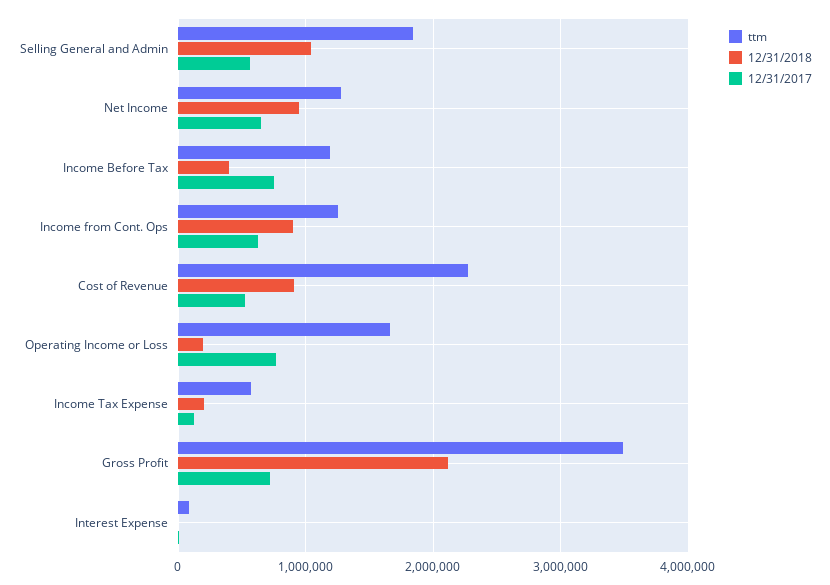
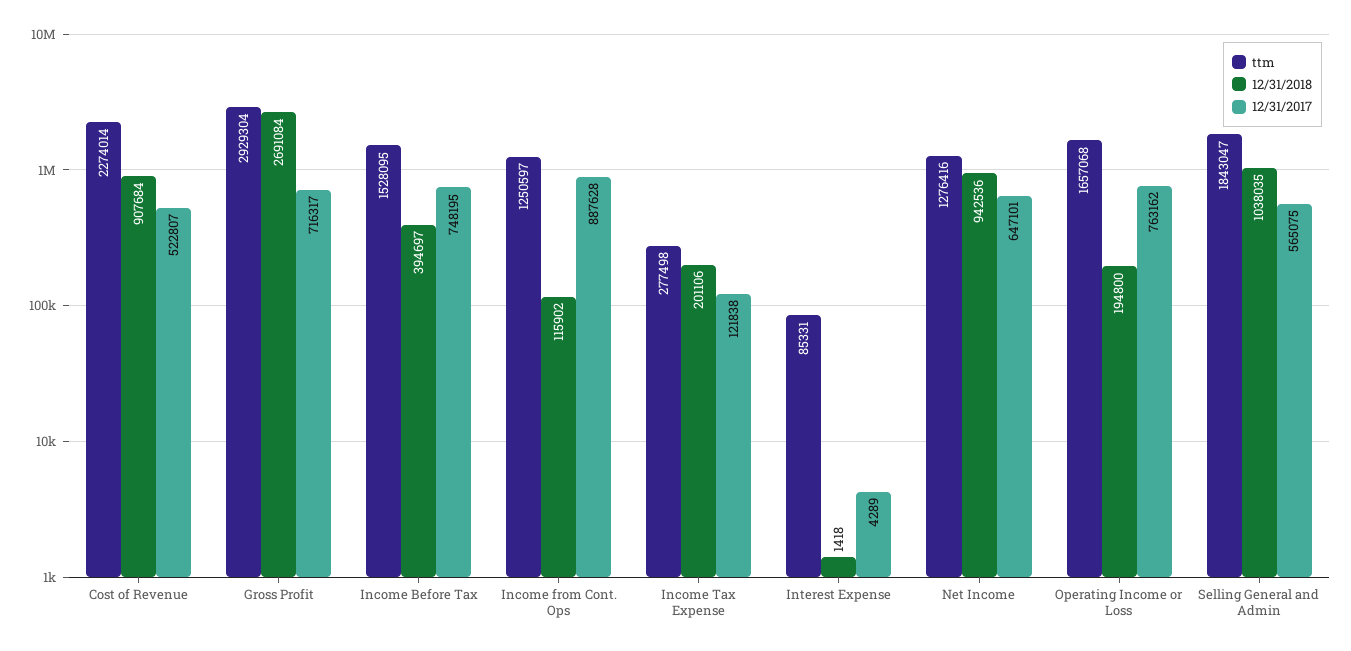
  {
    "ttm": {
      "Selling General and Admin": 1843047,
      "Net Income": 1276416,
-     "Income Before Tax": 1200000,
+     "Income Before Tax": 1528095,
      "Income from Cont. Ops": 1250597,
      "Cost of Revenue": 2274014,
      "Operating Income or Loss": 1657068,
-     "Income Tax Expense": 600000,
+     "Income Tax Expense": 277498,
-     "Gross Profit": 3500000,
+     "Gross Profit": 2929304,
      "Interest Expense": 85331
    },
    "12/31/2018": {
      "Selling General and Admin": 1038035,
      "Net Income": 942536,
      "Income Before Tax": 394697,
-     "Income from Cont. Ops": 900000,
+     "Income from Cont. Ops": 115902,
      "Cost of Revenue": 907684,
      "Operating Income or Loss": 194800,
      "Income Tax Expense": 201106,
-     "Gross Profit": 2100000,
+     "Gross Profit": 2691084,
      "Interest Expense": 1418
    },
    "12/31/2017": {
      "Selling General and Admin": 565075,
      "Net Income": 647101,
      "Income Before Tax": 748195,
-     "Income from Cont. Ops": 600000,
+     "Income from Cont. Ops": 887628,
      "Cost of Revenue": 522807,
      "Operating Income or Loss": 763162,
      "Income Tax Expense": 121838,
      "Gross Profit": 716317,
      "Interest Expense": 4289
    }
  }

